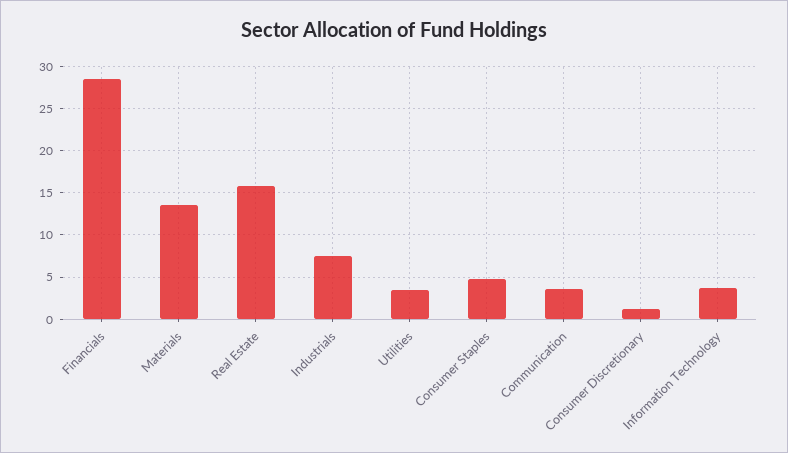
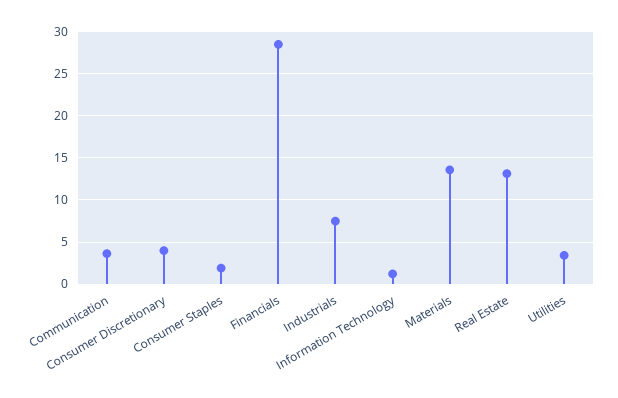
  {
    "Financials": 28,
    "Materials": 14,
-   "Real Estate": 16,
+   "Real Estate": 13,
    "Industrials": 7,
    "Utilities": 3,
-   "Consumer Staples": 5,
+   "Consumer Staples": 2,
    "Communication": 4,
-   "Consumer Discretionary": 1,
+   "Consumer Discretionary": 4,
-   "Information Technology": 4
+   "Information Technology": 1
  }

